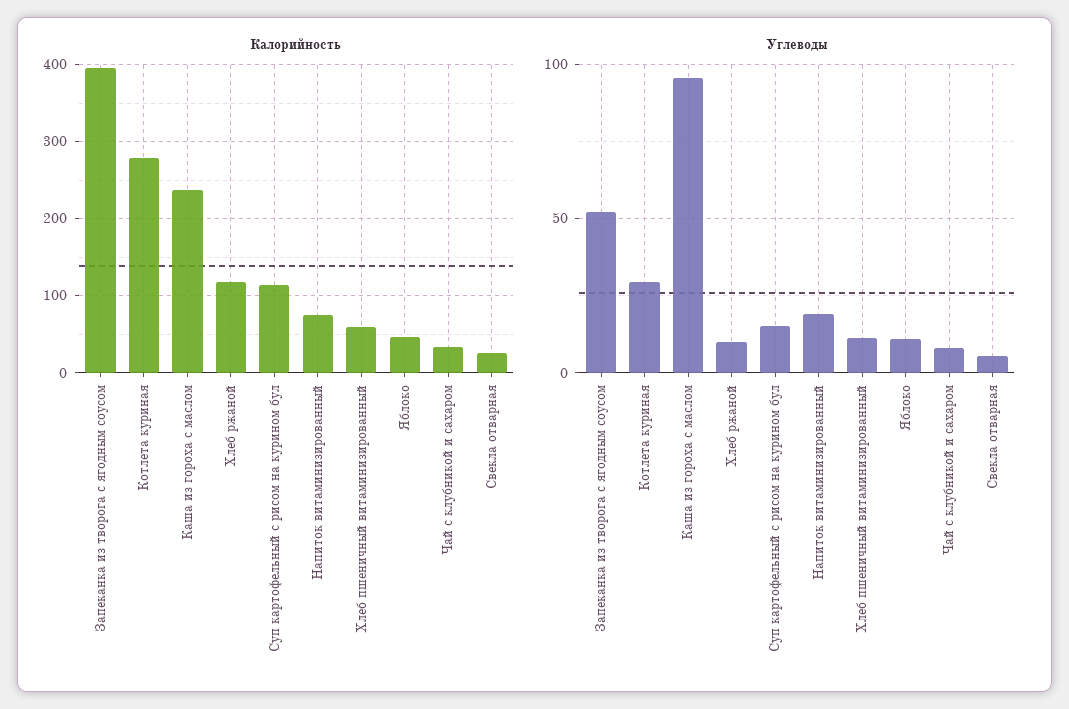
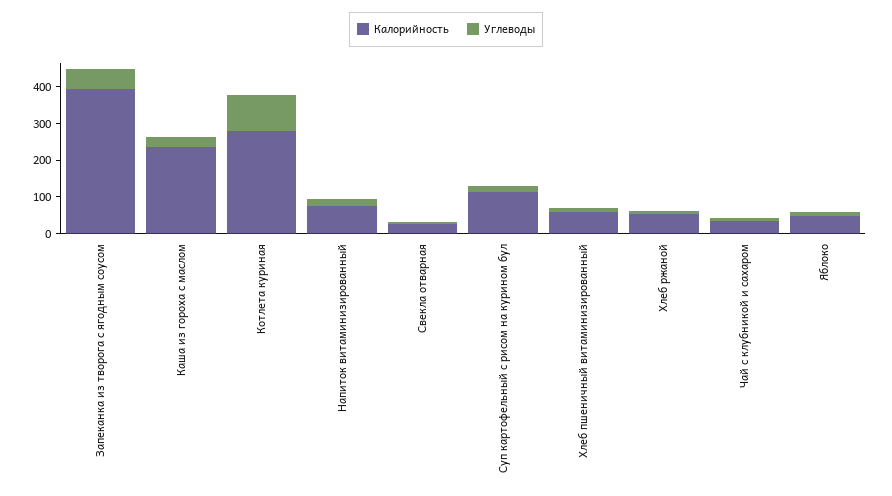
  {
    "Калорийность": {
      "Запеканка из творога с ягодным соусом": 400,
      "Котлета куриная": 280,
      "Каша из гороха с маслом": 240,
-     "Хлеб ржаной": 120,
+     "Хлеб ржаной": 50,
      "Суп картофельный с рисом на курином бул": 110,
      "Напиток витаминизированный": 80,
      "Хлеб пшеничный витаминизированный": 60,
      "Яблоко": 50,
      "Чай с клубникой и сахаром": 30,
      "Свекла отварная": 30
    },
    "Углеводы": {
      "Запеканка из творога с ягодным соусом": 50,
-     "Котлета куриная": 30,
+     "Котлета куриная": 100,
-     "Каша из гороха с маслом": 95,
+     "Каша из гороха с маслом": 25,
      "Хлеб ржаной": 10,
      "Суп картофельный с рисом на курином бул": 15,
      "Напиток витаминизированный": 20,
      "Хлеб пшеничный витаминизированный": 10,
      "Яблоко": 10,
      "Чай с клубникой и сахаром": 10,
      "Свекла отварная": 5
    }
  }

